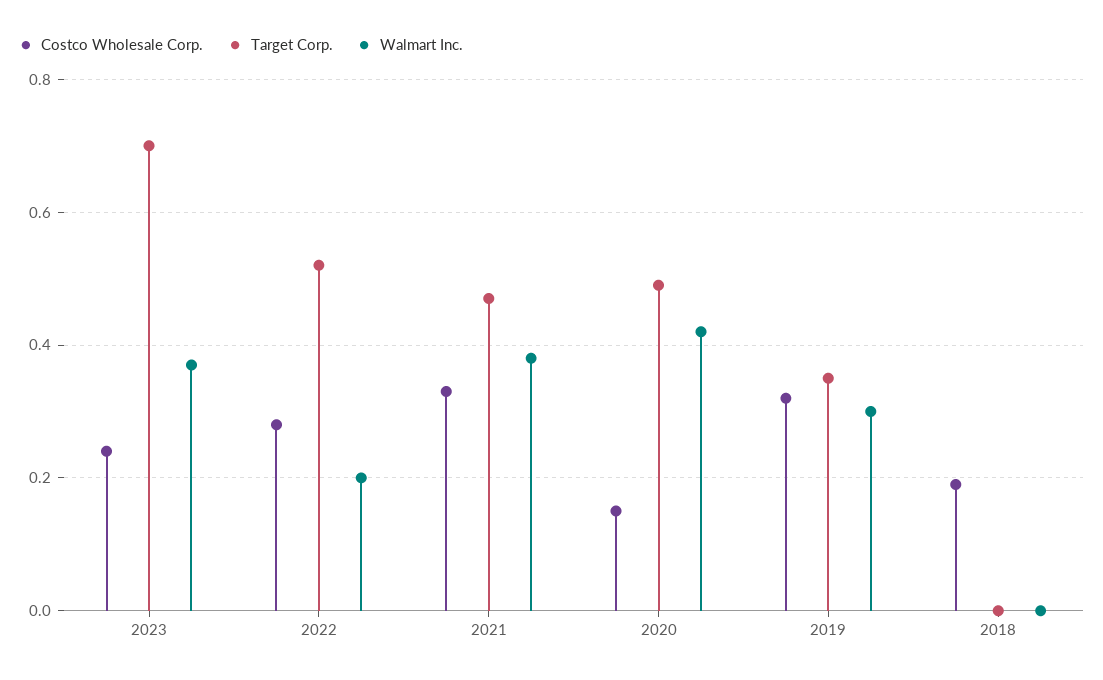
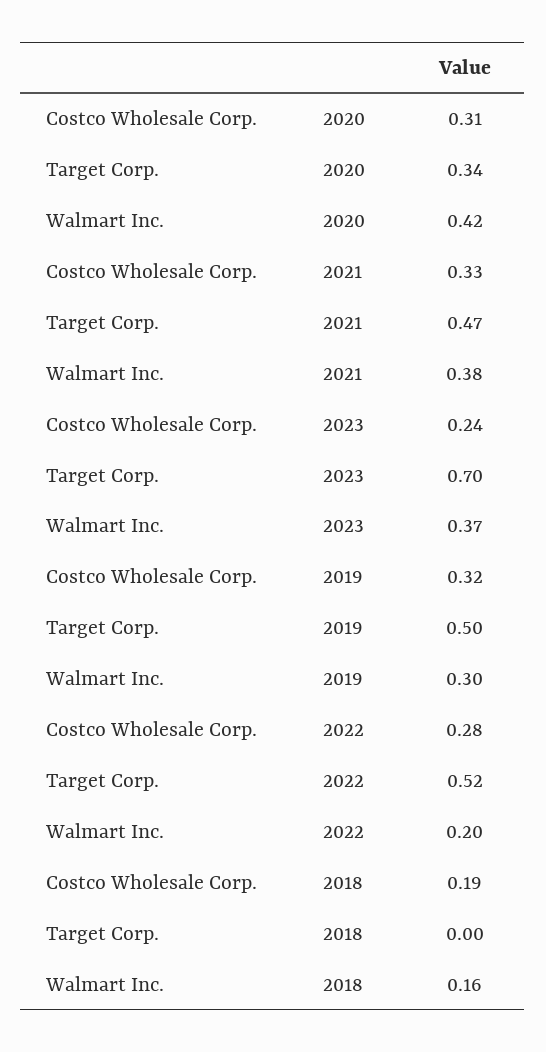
  {
    "Costco Wholesale Corp.": {
      "2023": 0.24,
      "2022": 0.28,
      "2021": 0.33,
-     "2020": 0.15,
+     "2020": 0.31,
      "2019": 0.32,
      "2018": 0.19
    },
    "Target Corp.": {
      "2023": 0.7,
      "2022": 0.52,
      "2021": 0.47,
-     "2020": 0.5,
+     "2020": 0.34,
-     "2019": 0.35,
+     "2019": 0.5,
      "2018": 0
    },
    "Walmart Inc.": {
      "2023": 0.37,
      "2022": 0.2,
      "2021": 0.38,
      "2020": 0.42,
      "2019": 0.3,
-     "2018": 0
+     "2018": 0.16
    }
  }

